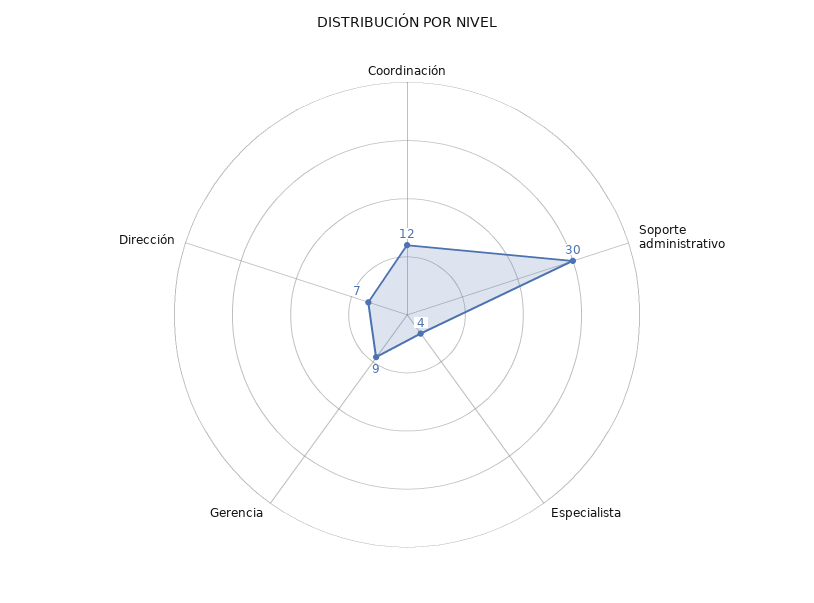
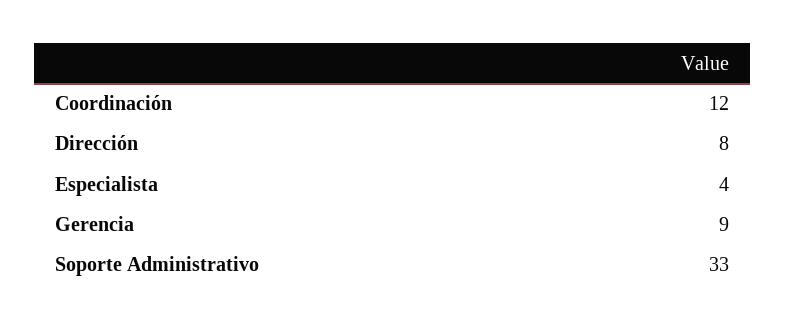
  {
    "Coordinación": 12,
-   "Soporte administrativo": 30,
+   "Soporte administrativo": 33,
    "Especialista": 4,
    "Gerencia": 9,
-   "Dirección": 7
+   "Dirección": 8
  }

